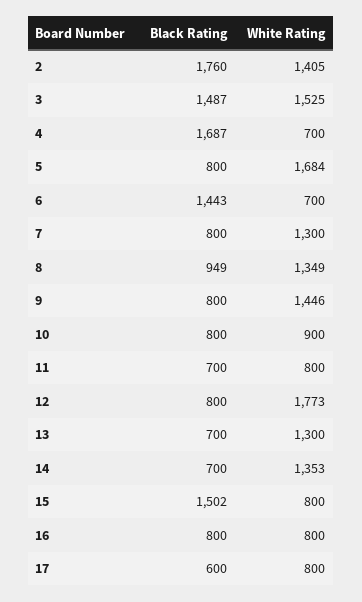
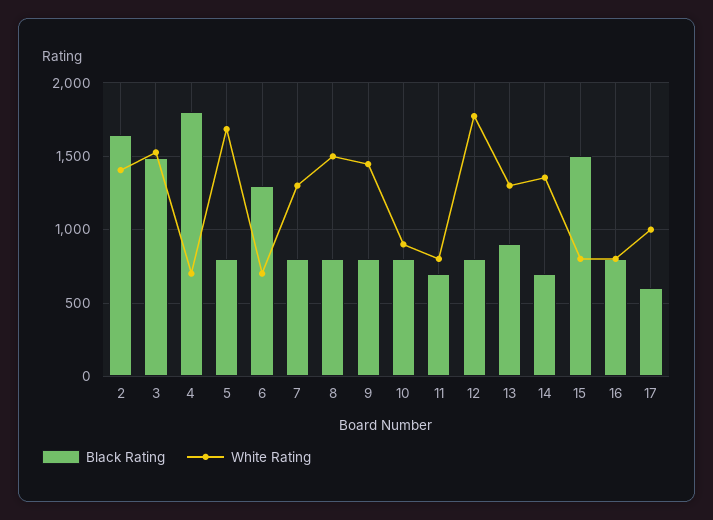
  {
    "Black Rating": {
-     "2": 1760,
+     "2": 1650,
      "3": 1487,
-     "4": 1687,
+     "4": 1800,
      "5": 800,
-     "6": 1443,
+     "6": 1300,
      "7": 800,
-     "8": 949,
+     "8": 800,
      "9": 800,
      "10": 800,
      "11": 700,
      "12": 800,
-     "13": 700,
+     "13": 900,
      "14": 700,
      "15": 1502,
      "16": 800,
      "17": 600
    },
    "White Rating": {
      "2": 1405,
      "3": 1525,
      "4": 700,
      "5": 1684,
      "6": 700,
      "7": 1300,
-     "8": 1349,
+     "8": 1500,
      "9": 1446,
      "10": 900,
      "11": 800,
      "12": 1773,
      "13": 1300,
      "14": 1353,
      "15": 800,
      "16": 800,
-     "17": 800
+     "17": 1000
    }
  }

